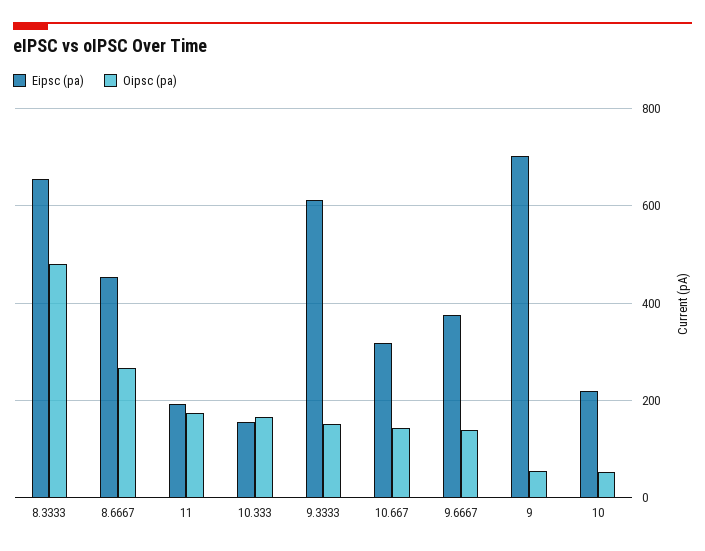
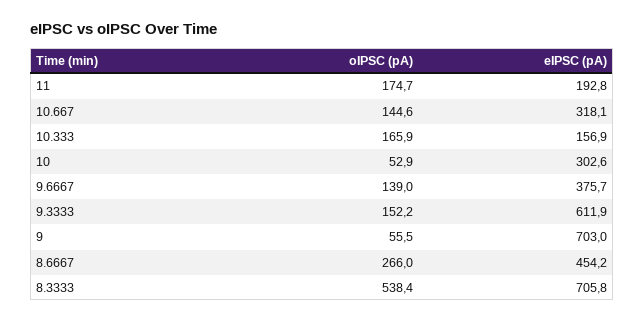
  {
    "Eipsc (pa)": {
-     "8.3333": 660,
+     "8.3333": 705.8,
      "8.6667": 454.2,
      "11": 192.8,
      "10.333": 156.9,
      "9.3333": 611.9,
      "10.667": 318.1,
      "9.6667": 375.7,
      "9": 703,
-     "10": 220
+     "10": 302.6
    },
    "Oipsc (pa)": {
-     "8.3333": 480,
+     "8.3333": 538.4,
      "8.6667": 266,
      "11": 174.7,
      "10.333": 165.9,
      "9.3333": 152.2,
      "10.667": 144.6,
      "9.6667": 139,
      "9": 55.5,
      "10": 52.9
    }
  }

